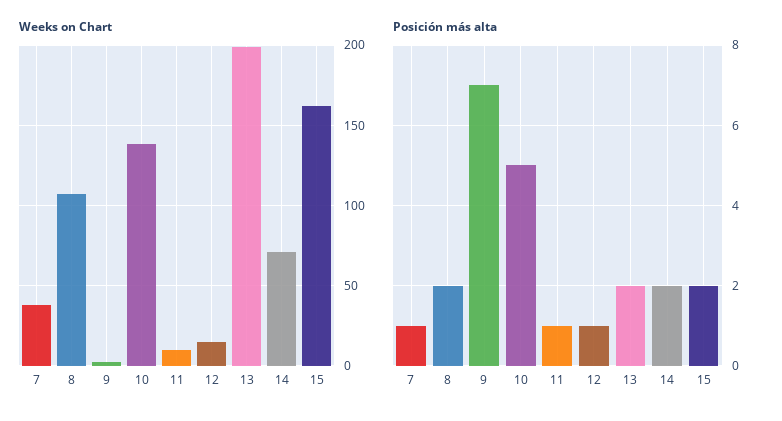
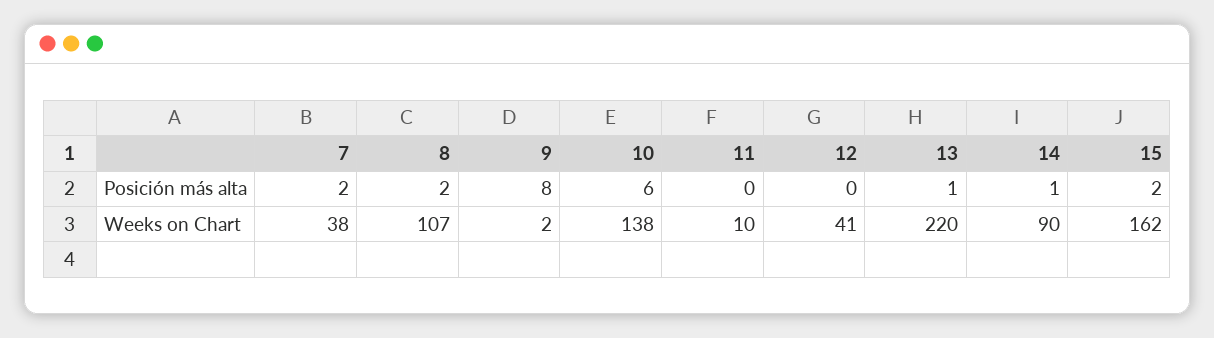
  {
    "Weeks on Chart": {
      "7": 38,
      "8": 107,
      "9": 2,
      "10": 138,
      "11": 10,
-     "12": 15,
+     "12": 41,
-     "13": 200,
+     "13": 220,
-     "14": 70,
+     "14": 90,
      "15": 162
    },
    "Posición más alta": {
-     "7": 1,
+     "7": 2,
      "8": 2,
-     "9": 7,
+     "9": 8,
-     "10": 5,
+     "10": 6,
-     "11": 1,
+     "11": 0,
-     "12": 1,
+     "12": 0,
-     "13": 2,
+     "13": 1,
-     "14": 2,
+     "14": 1,
      "15": 2
    }
  }

